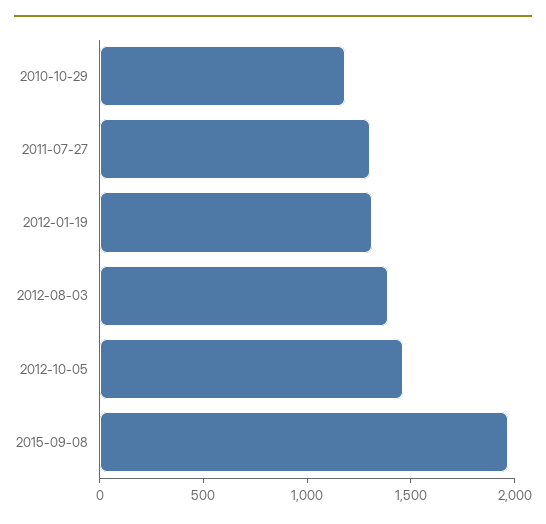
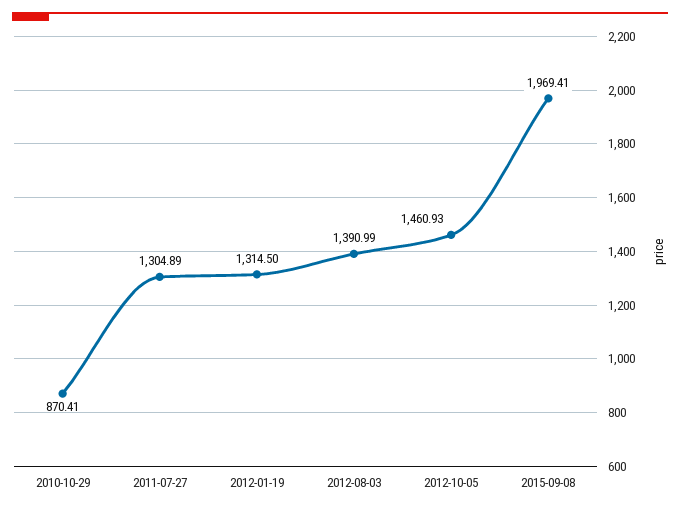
  {
-   "2010-10-29": 1200,
+   "2010-10-29": 870.41,
    "2011-07-27": 1304.89,
    "2012-01-19": 1314.5,
    "2012-08-03": 1390.99,
    "2012-10-05": 1460.93,
    "2015-09-08": 1969.41
  }

